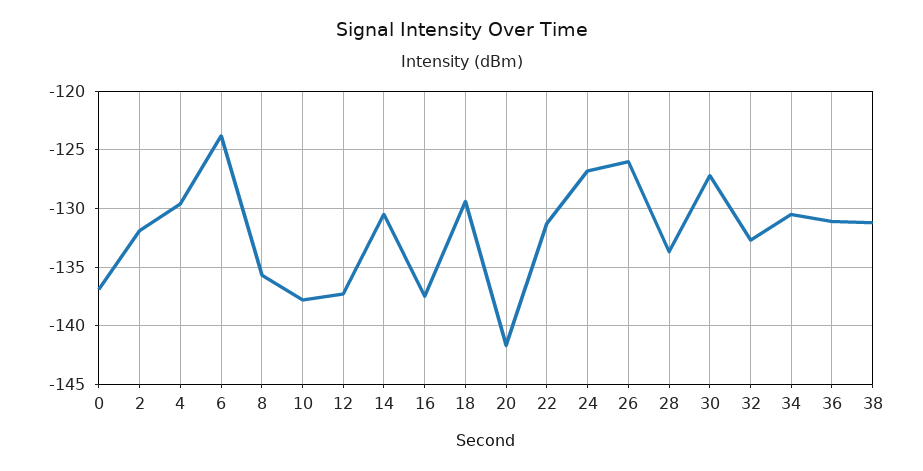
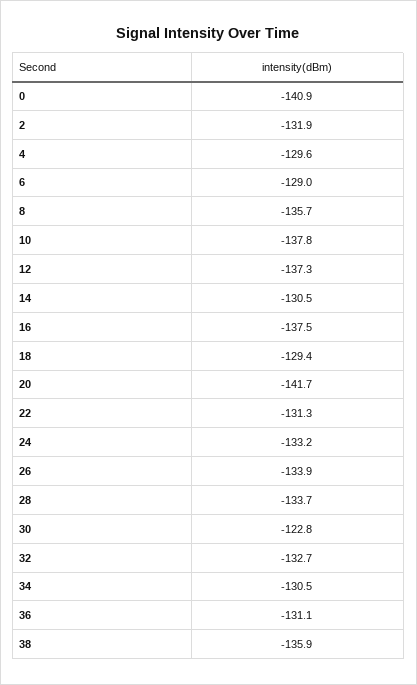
  {
-   "0": -137,
+   "0": -140.9,
    "2": -131.9,
    "4": -129.6,
-   "6": -124,
+   "6": -129,
    "8": -135.7,
    "10": -137.8,
    "12": -137.3,
    "14": -130.5,
    "16": -137.5,
    "18": -129.4,
    "20": -141.7,
    "22": -131.3,
-   "24": -127,
+   "24": -133.2,
-   "26": -126,
+   "26": -133.9,
    "28": -133.7,
-   "30": -127,
+   "30": -122.8,
    "32": -132.7,
    "34": -130.5,
    "36": -131.1,
-   "38": -131
+   "38": -135.9
  }

